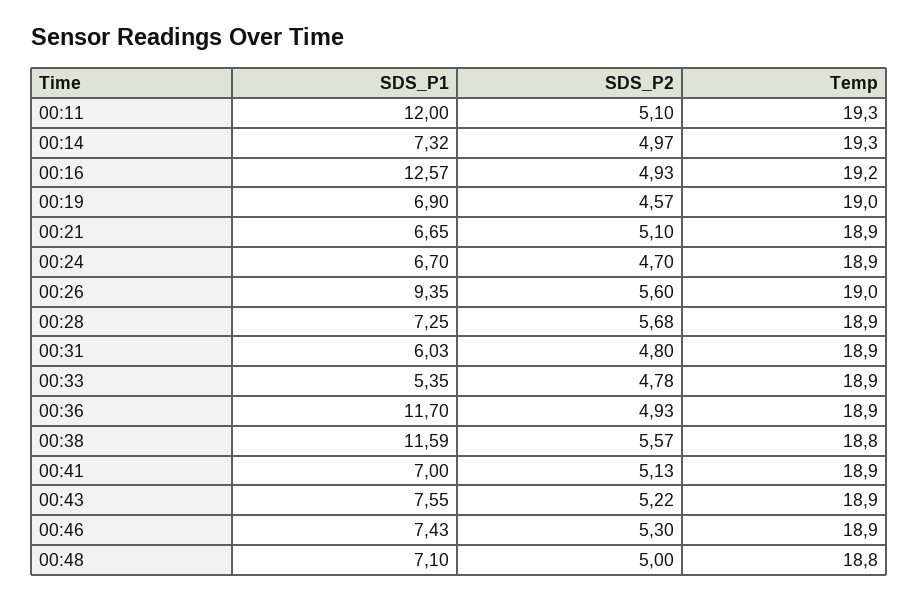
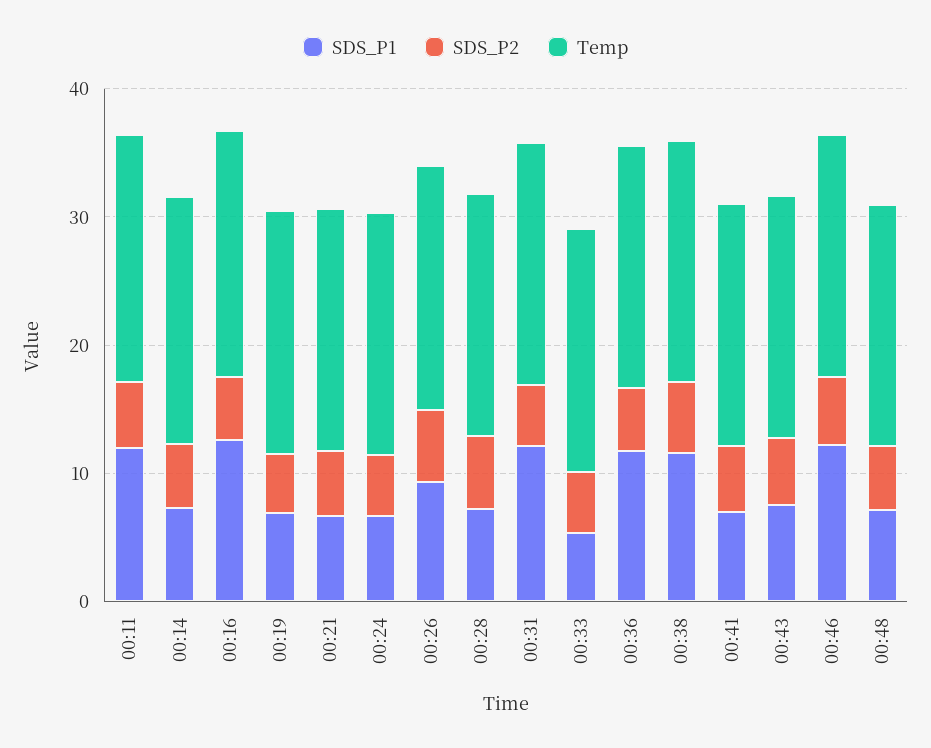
  {
    "SDS_P1": {
      "00:11": 12,
      "00:14": 7.32,
      "00:16": 12.57,
      "00:19": 6.9,
      "00:21": 6.65,
      "00:24": 6.7,
      "00:26": 9.35,
      "00:28": 7.25,
-     "00:31": 6.03,
+     "00:31": 12,
      "00:33": 5.35,
      "00:36": 11.7,
      "00:38": 11.59,
      "00:41": 7,
      "00:43": 7.55,
-     "00:46": 7.43,
+     "00:46": 12,
      "00:48": 7.1
    },
    "SDS_P2": {
      "00:11": 5.1,
      "00:14": 4.97,
      "00:16": 4.93,
      "00:19": 4.57,
      "00:21": 5.1,
      "00:24": 4.7,
      "00:26": 5.6,
      "00:28": 5.68,
      "00:31": 4.8,
      "00:33": 4.78,
      "00:36": 4.93,
      "00:38": 5.57,
      "00:41": 5.13,
      "00:43": 5.22,
      "00:46": 5.3,
      "00:48": 5
    },
    "Temp": {
      "00:11": 19.3,
      "00:14": 19.3,
      "00:16": 19.2,
      "00:19": 19,
      "00:21": 18.9,
      "00:24": 18.9,
      "00:26": 19,
      "00:28": 18.9,
      "00:31": 18.9,
      "00:33": 18.9,
      "00:36": 18.9,
      "00:38": 18.8,
      "00:41": 18.9,
      "00:43": 18.9,
      "00:46": 18.9,
      "00:48": 18.8
    }
  }

